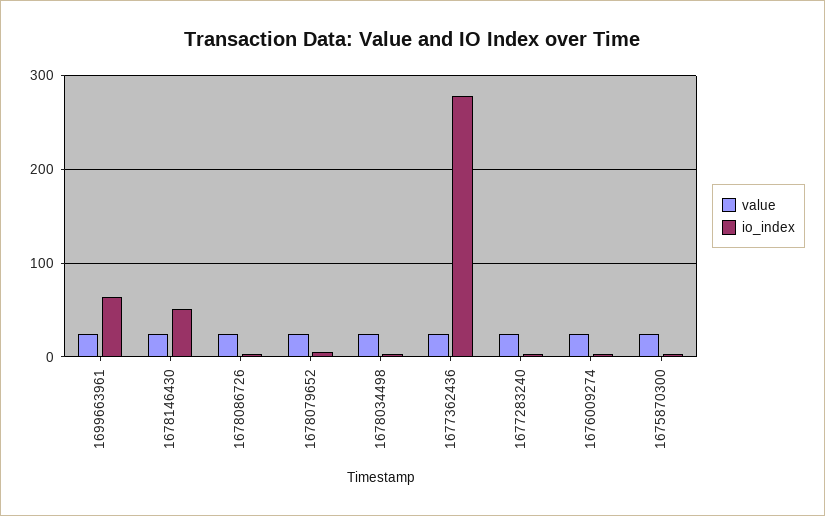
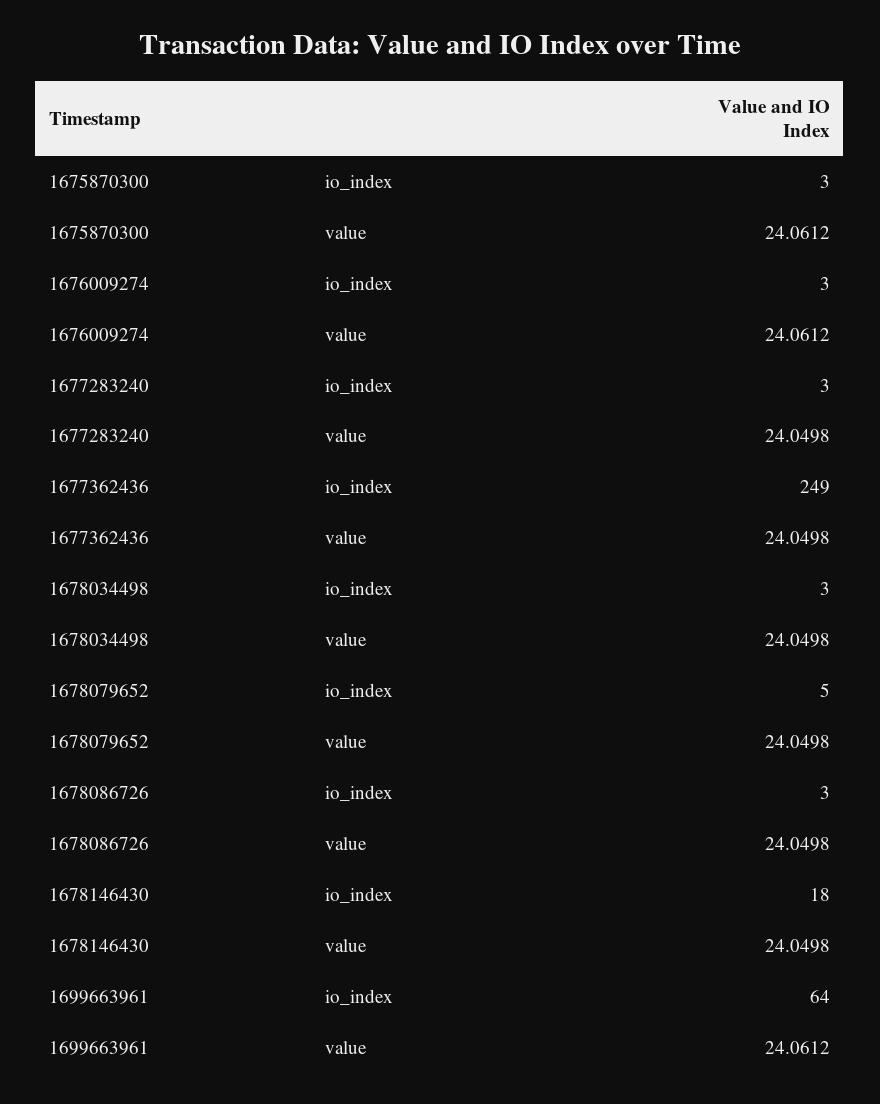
  {
    "value": {
      "1699663961": 24.0612,
      "1678146430": 24.0498,
      "1678086726": 24.0498,
      "1678079652": 24.0498,
      "1678034498": 24.0498,
      "1677362436": 24.0498,
      "1677283240": 24.0498,
      "1676009274": 24.0612,
      "1675870300": 24.0612
    },
    "io_index": {
      "1699663961": 64,
-     "1678146430": 50,
+     "1678146430": 18,
      "1678086726": 3,
      "1678079652": 5,
      "1678034498": 3,
-     "1677362436": 280,
+     "1677362436": 249,
      "1677283240": 3,
      "1676009274": 3,
      "1675870300": 3
    }
  }

